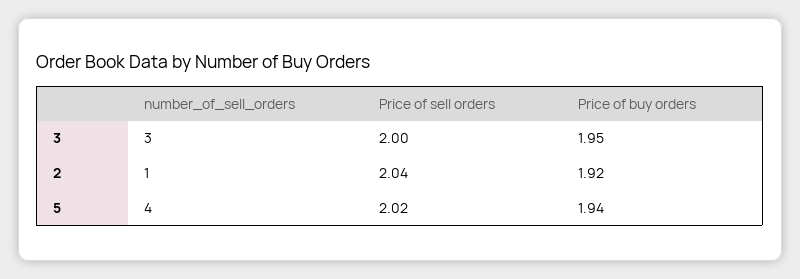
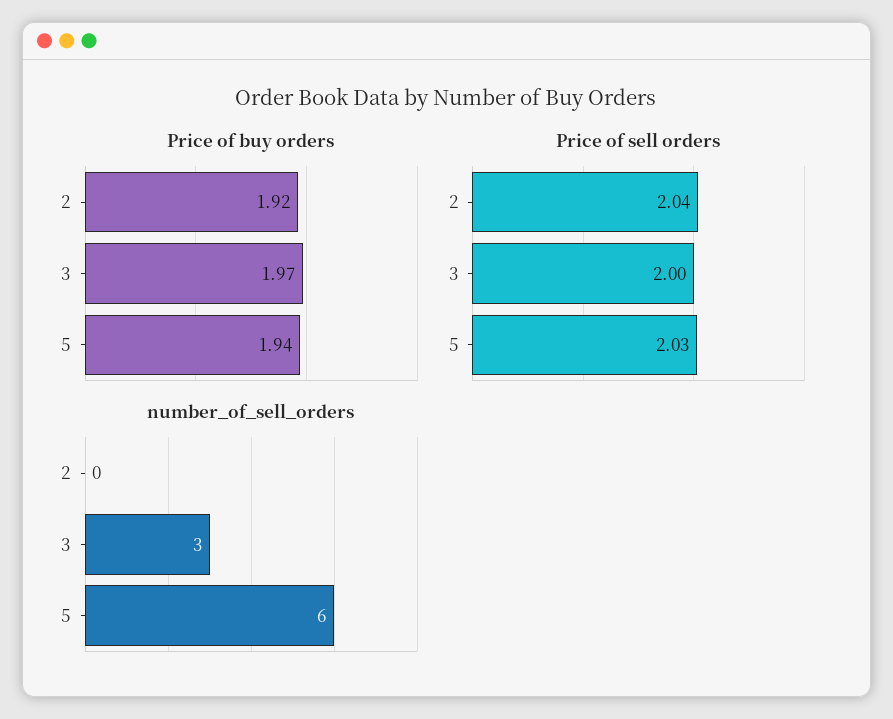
  {
    "number_of_sell_orders": {
      "3": 3,
-     "2": 1,
+     "2": 0,
-     "5": 4
+     "5": 6
    },
    "Price of sell orders": {
      "3": 2,
      "2": 2.04,
-     "5": 2.02
+     "5": 2.03
    },
    "Price of buy orders": {
-     "3": 1.95,
+     "3": 1.97,
      "2": 1.92,
      "5": 1.94
    }
  }

